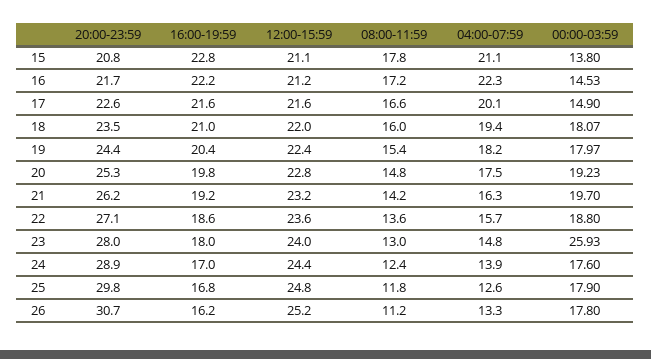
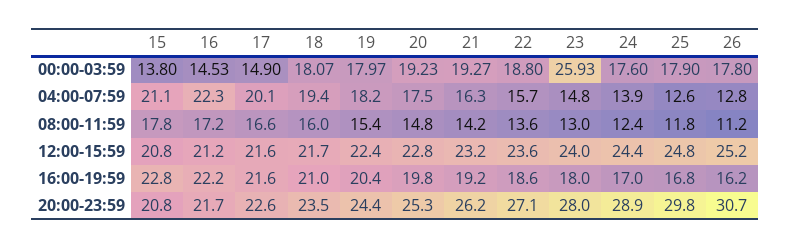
  {
    "20:00-23:59": {
      "15": 20.8,
      "16": 21.7,
      "17": 22.6,
      "18": 23.5,
      "19": 24.4,
      "20": 25.3,
      "21": 26.2,
      "22": 27.1,
      "23": 28,
      "24": 28.9,
      "25": 29.8,
      "26": 30.7
    },
    "16:00-19:59": {
      "15": 22.8,
      "16": 22.2,
      "17": 21.6,
      "18": 21,
      "19": 20.4,
      "20": 19.8,
      "21": 19.2,
      "22": 18.6,
      "23": 18,
      "24": 17,
      "25": 16.8,
      "26": 16.2
    },
    "12:00-15:59": {
-     "15": 21.1,
+     "15": 20.8,
      "16": 21.2,
      "17": 21.6,
-     "18": 22,
+     "18": 21.7,
      "19": 22.4,
      "20": 22.8,
      "21": 23.2,
      "22": 23.6,
      "23": 24,
      "24": 24.4,
      "25": 24.8,
      "26": 25.2
    },
    "08:00-11:59": {
      "15": 17.8,
      "16": 17.2,
      "17": 16.6,
      "18": 16,
      "19": 15.4,
      "20": 14.8,
      "21": 14.2,
      "22": 13.6,
      "23": 13,
      "24": 12.4,
      "25": 11.8,
      "26": 11.2
    },
    "04:00-07:59": {
      "15": 21.1,
      "16": 22.3,
      "17": 20.1,
      "18": 19.4,
      "19": 18.2,
      "20": 17.5,
      "21": 16.3,
      "22": 15.7,
      "23": 14.8,
      "24": 13.9,
      "25": 12.6,
-     "26": 13.3
+     "26": 12.8
    },
    "00:00-03:59": {
      "15": 13.8,
      "16": 14.53,
      "17": 14.9,
      "18": 18.07,
      "19": 17.97,
      "20": 19.23,
-     "21": 19.7,
+     "21": 19.27,
      "22": 18.8,
      "23": 25.93,
      "24": 17.6,
      "25": 17.9,
      "26": 17.8
    }
  }

